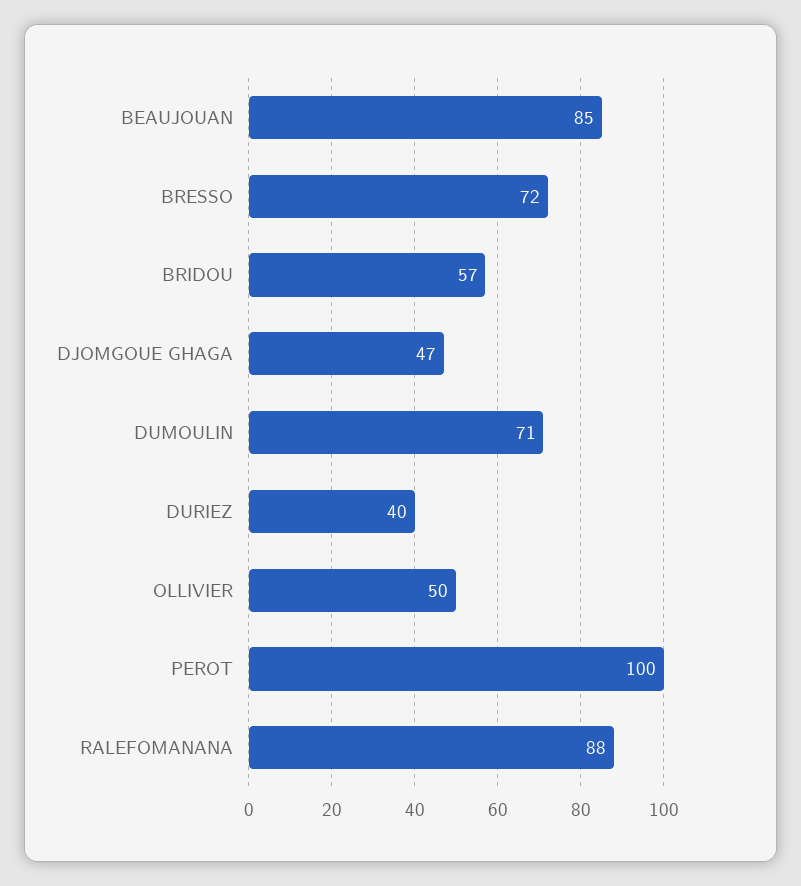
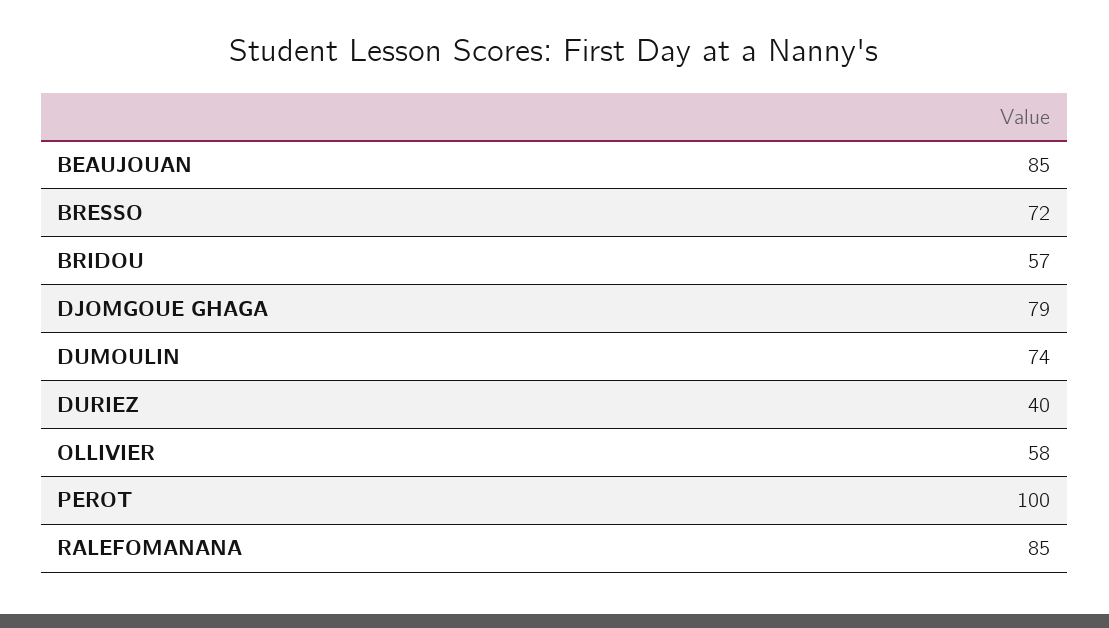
  {
    "BEAUJOUAN": 85,
    "BRESSO": 72,
    "BRIDOU": 57,
-   "DJOMGOUE GHAGA": 47,
+   "DJOMGOUE GHAGA": 79,
-   "DUMOULIN": 71,
+   "DUMOULIN": 74,
    "DURIEZ": 40,
-   "OLLIVIER": 50,
+   "OLLIVIER": 58,
    "PEROT": 100,
-   "RALEFOMANANA": 88
+   "RALEFOMANANA": 85
  }

